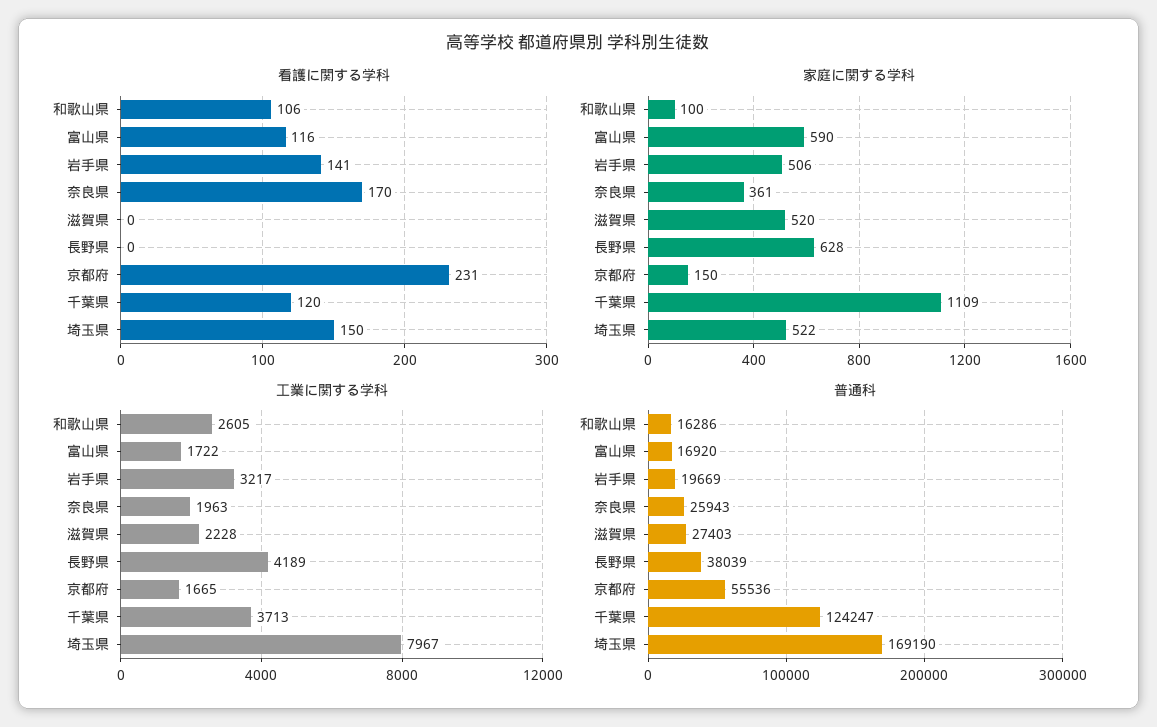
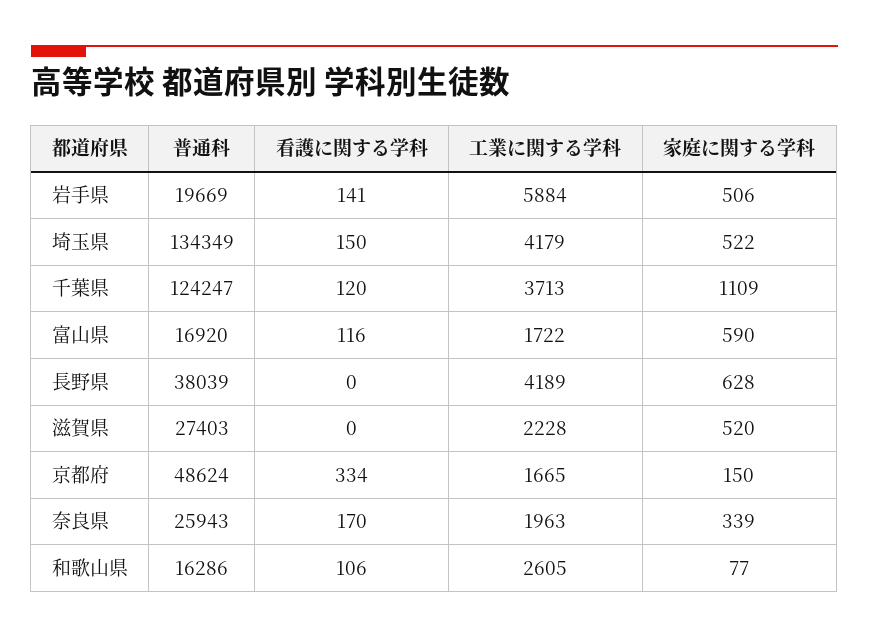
  {
    "看護に関する学科": {
      "和歌山県": 106,
      "富山県": 116,
      "岩手県": 141,
      "奈良県": 170,
      "滋賀県": 0,
      "長野県": 0,
-     "京都府": 231,
+     "京都府": 334,
      "千葉県": 120,
      "埼玉県": 150
    },
    "家庭に関する学科": {
-     "和歌山県": 100,
+     "和歌山県": 77,
      "富山県": 590,
      "岩手県": 506,
-     "奈良県": 361,
+     "奈良県": 339,
      "滋賀県": 520,
      "長野県": 628,
      "京都府": 150,
      "千葉県": 1109,
      "埼玉県": 522
    },
    "工業に関する学科": {
      "和歌山県": 2605,
      "富山県": 1722,
-     "岩手県": 3217,
+     "岩手県": 5884,
      "奈良県": 1963,
      "滋賀県": 2228,
      "長野県": 4189,
      "京都府": 1665,
      "千葉県": 3713,
-     "埼玉県": 7967
+     "埼玉県": 4179
    },
    "普通科": {
      "和歌山県": 16286,
      "富山県": 16920,
      "岩手県": 19669,
      "奈良県": 25943,
      "滋賀県": 27403,
      "長野県": 38039,
-     "京都府": 55536,
+     "京都府": 48624,
      "千葉県": 124247,
-     "埼玉県": 169190
+     "埼玉県": 134349
    }
  }

